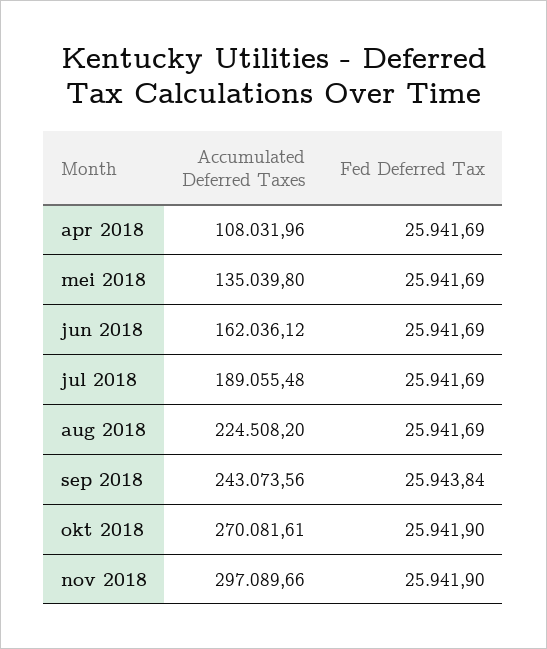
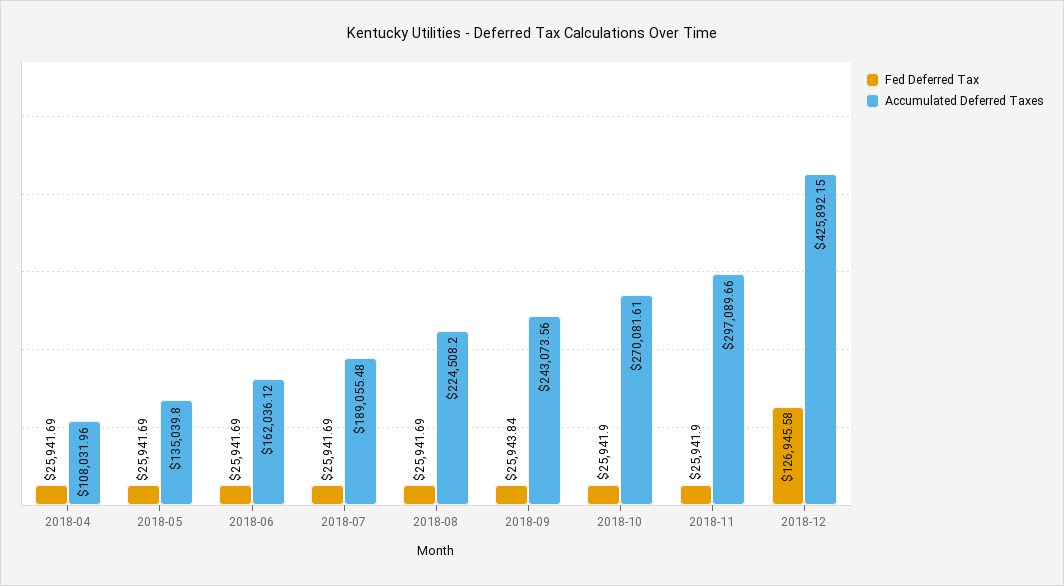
  {
    "Accumulated Deferred Taxes": {
      "apr 2018": 108031.96,
      "mei 2018": 135039.8,
      "jun 2018": 162036.12,
      "jul 2018": 189055.48,
      "aug 2018": 224508.2,
      "sep 2018": 243073.56,
      "okt 2018": 270081.61,
-     "nov 2018": 297089.66
+     "nov 2018": 297089.66,
+     "2018-12": 425892.15
    },
    "Fed Deferred Tax": {
      "apr 2018": 25941.69,
      "mei 2018": 25941.69,
      "jun 2018": 25941.69,
      "jul 2018": 25941.69,
      "aug 2018": 25941.69,
      "sep 2018": 25943.84,
      "okt 2018": 25941.9,
-     "nov 2018": 25941.9
+     "nov 2018": 25941.9,
+     "2018-12": 126945.58
    }
  }

